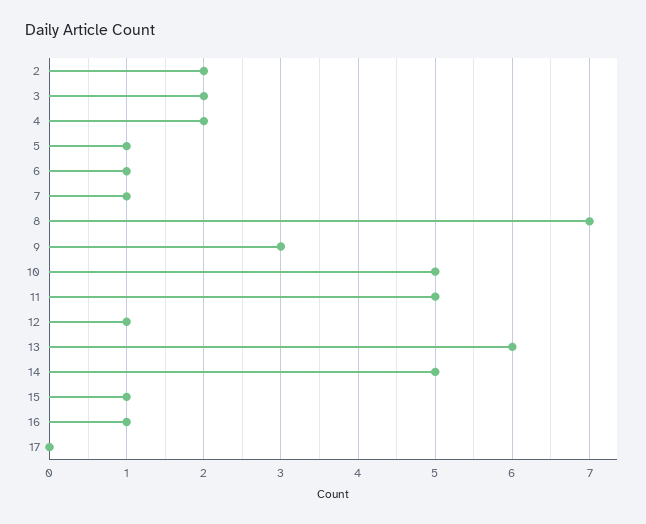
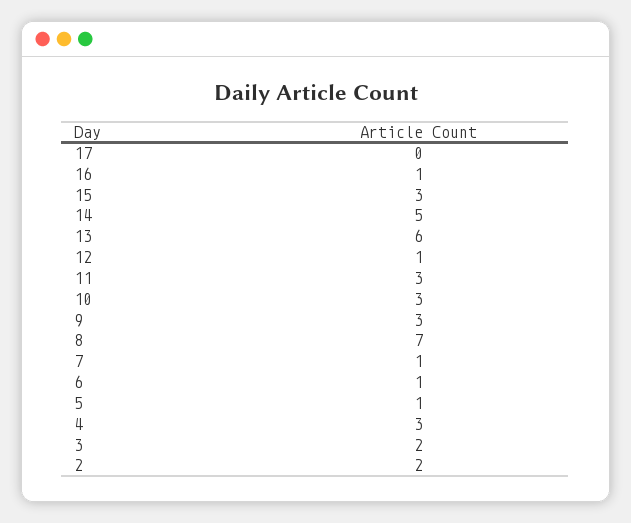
  {
    "2": 2,
    "3": 2,
-   "4": 2,
+   "4": 3,
    "5": 1,
    "6": 1,
    "7": 1,
    "8": 7,
    "9": 3,
-   "10": 5,
+   "10": 3,
-   "11": 5,
+   "11": 3,
    "12": 1,
    "13": 6,
    "14": 5,
-   "15": 1,
+   "15": 3,
    "16": 1,
    "17": 0
  }

